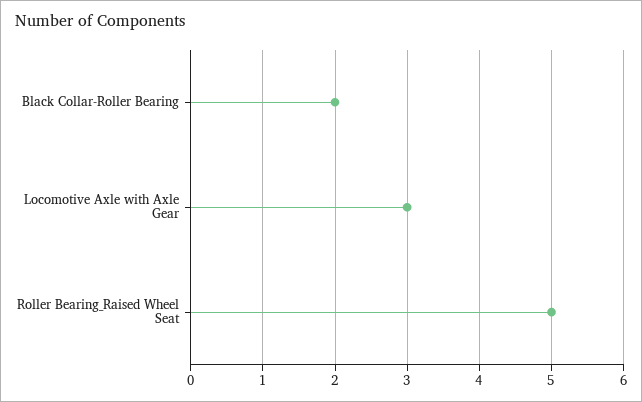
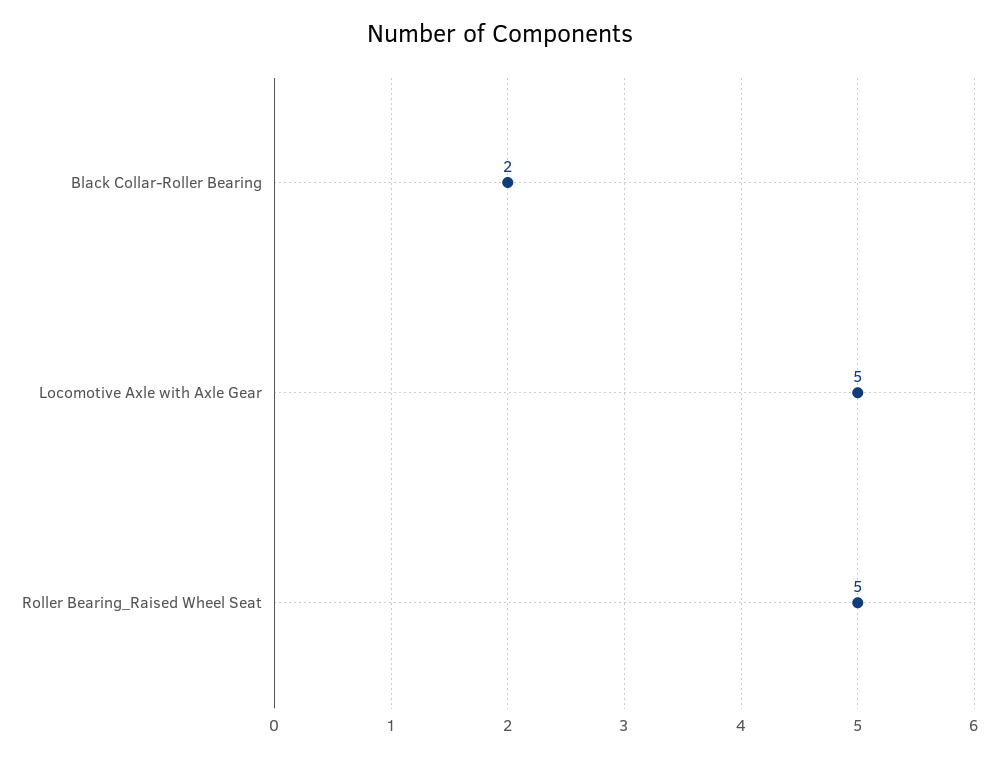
  {
    "Black Collar-Roller Bearing": 2,
-   "Locomotive Axle with Axle Gear": 3,
+   "Locomotive Axle with Axle Gear": 5,
    "Roller Bearing_Raised Wheel Seat": 5
  }

